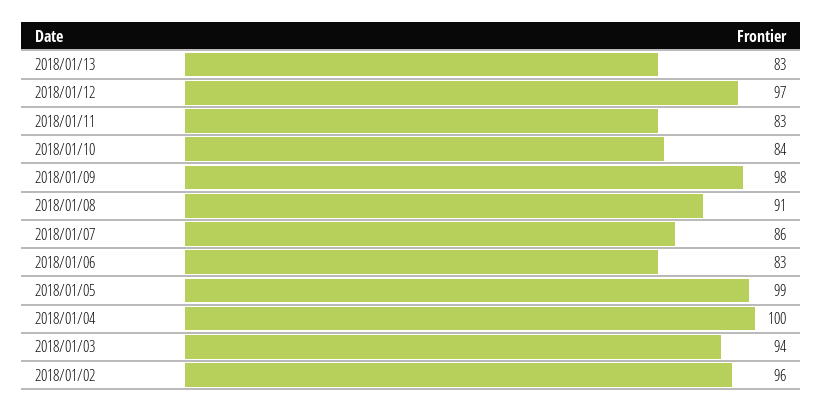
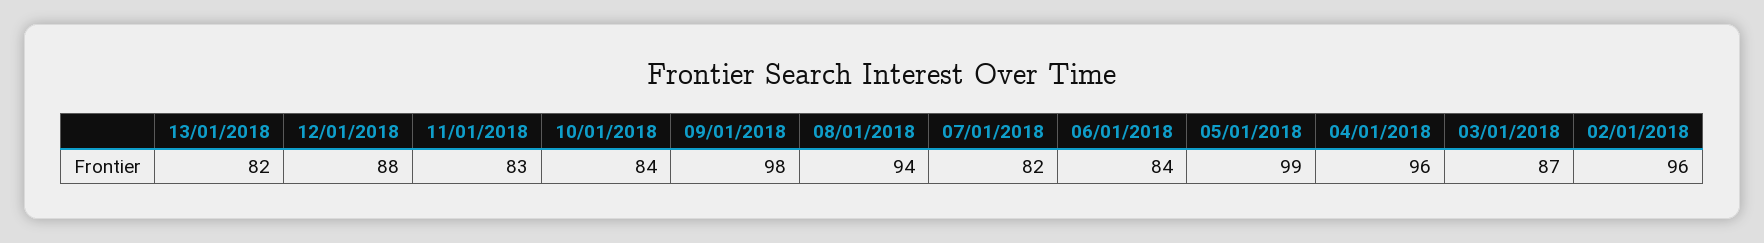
  {
-   "2018/01/13": 83,
+   "2018/01/13": 82,
-   "2018/01/12": 97,
+   "2018/01/12": 88,
    "2018/01/11": 83,
    "2018/01/10": 84,
    "2018/01/09": 98,
-   "2018/01/08": 91,
+   "2018/01/08": 94,
-   "2018/01/07": 86,
+   "2018/01/07": 82,
-   "2018/01/06": 83,
+   "2018/01/06": 84,
    "2018/01/05": 99,
-   "2018/01/04": 100,
+   "2018/01/04": 96,
-   "2018/01/03": 94,
+   "2018/01/03": 87,
    "2018/01/02": 96
  }

